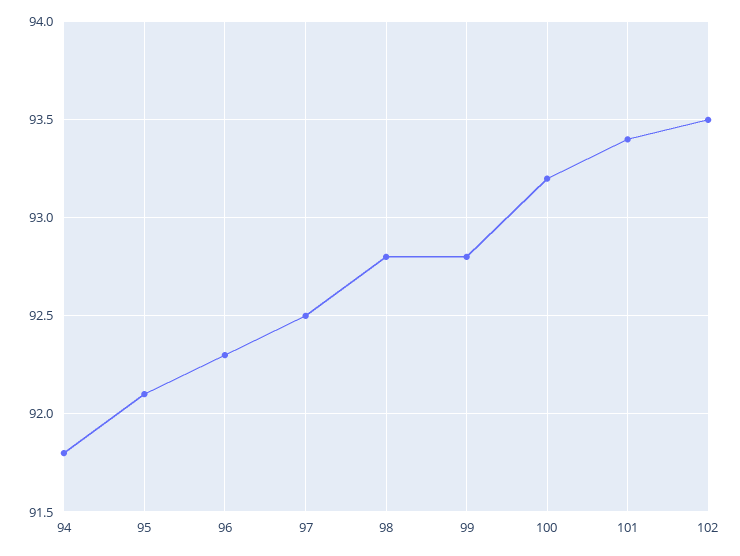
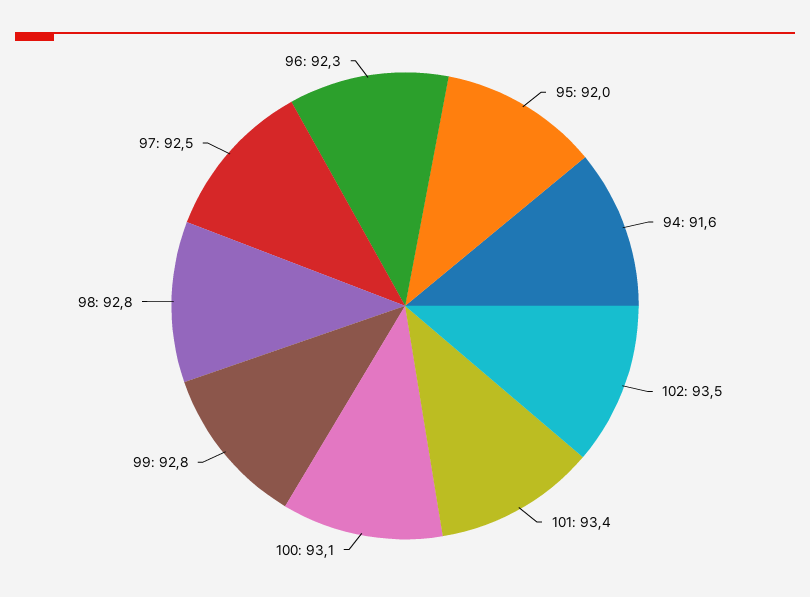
  {
-   "94": 91.8,
+   "94": 91.6,
-   "95": 92.1,
+   "95": 92,
    "96": 92.3,
    "97": 92.5,
    "98": 92.8,
    "99": 92.8,
-   "100": 93.2,
+   "100": 93.1,
    "101": 93.4,
    "102": 93.5
  }

